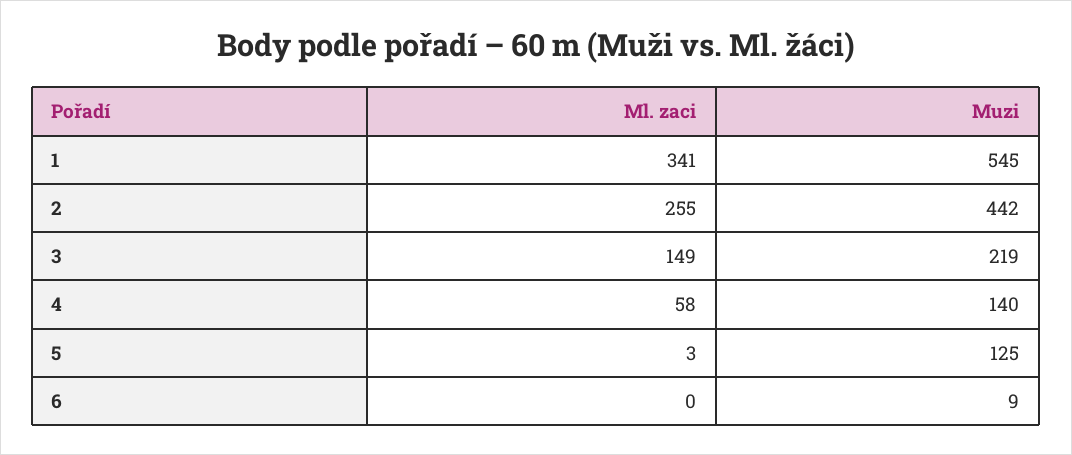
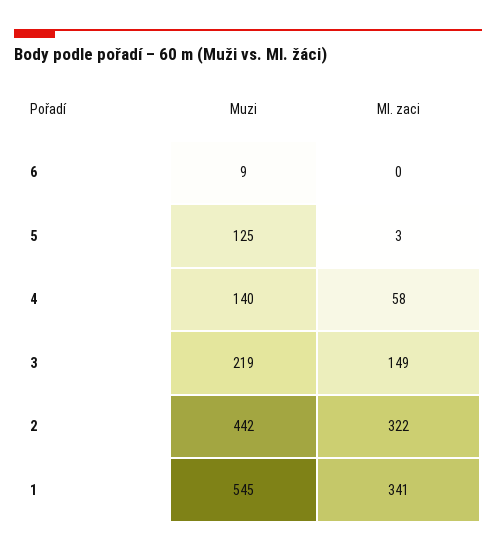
  {
    "Ml. zaci": {
      "1": 341,
-     "2": 255,
+     "2": 322,
      "3": 149,
      "4": 58,
      "5": 3,
      "6": 0
    },
    "Muzi": {
      "1": 545,
      "2": 442,
      "3": 219,
      "4": 140,
      "5": 125,
      "6": 9
    }
  }

